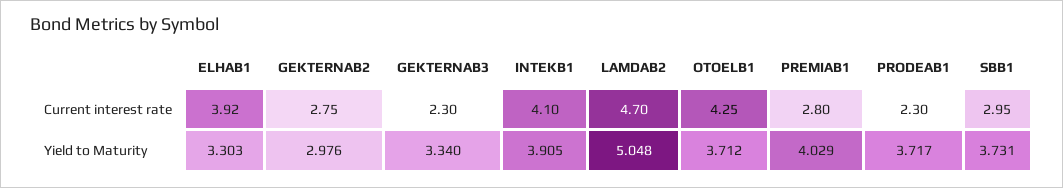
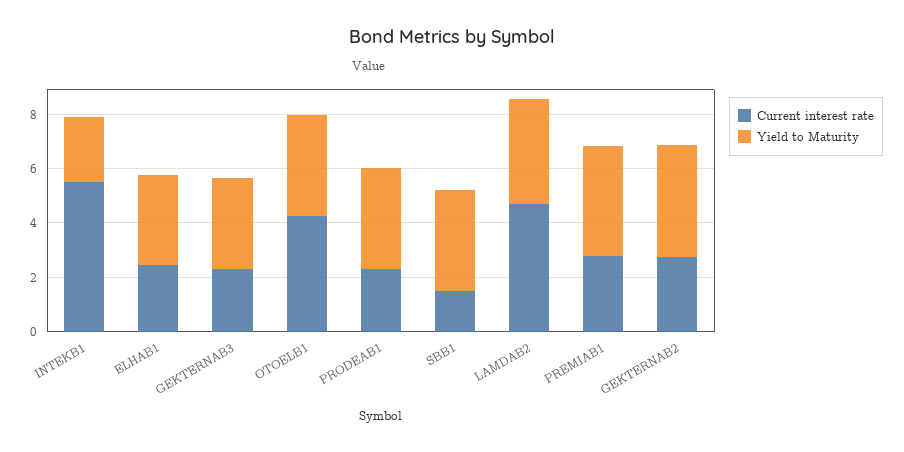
  {
    "Current interest rate": {
-     "ELHAB1": 3.92,
+     "ELHAB1": 2.5,
      "GEKTERNAB2": 2.75,
      "GEKTERNAB3": 2.3,
-     "INTEKB1": 4.1,
+     "INTEKB1": 5.5,
      "LAMDAB2": 4.7,
      "OTOELB1": 4.25,
      "PREMIAB1": 2.8,
      "PRODEAB1": 2.3,
-     "SBB1": 2.95
+     "SBB1": 1.5
    },
    "Yield to Maturity": {
      "ELHAB1": 3.303,
-     "GEKTERNAB2": 2.976,
+     "GEKTERNAB2": 4,
      "GEKTERNAB3": 3.34,
-     "INTEKB1": 3.905,
+     "INTEKB1": 2.5,
-     "LAMDAB2": 5.048,
+     "LAMDAB2": 4,
      "OTOELB1": 3.712,
      "PREMIAB1": 4.029,
      "PRODEAB1": 3.717,
      "SBB1": 3.731
    }
  }

